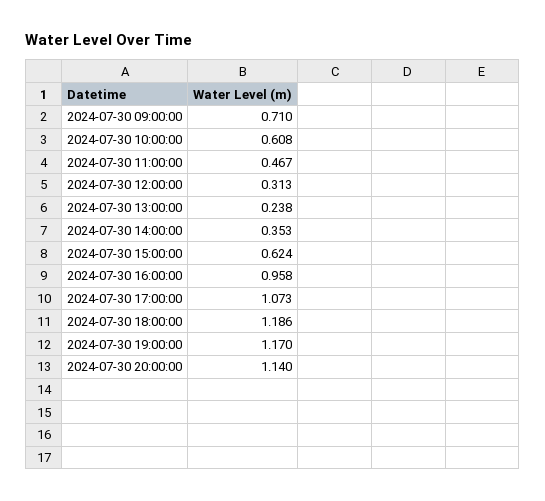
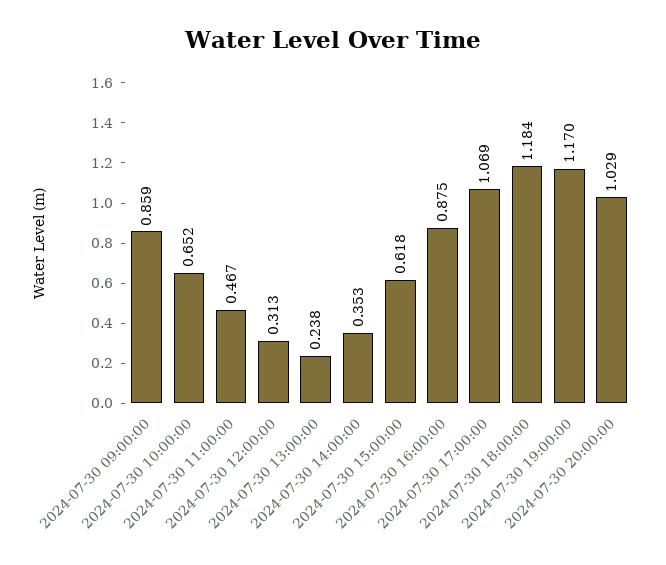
  {
-   "2024-07-30 09:00:00": 0.71,
+   "2024-07-30 09:00:00": 0.859,
-   "2024-07-30 10:00:00": 0.608,
+   "2024-07-30 10:00:00": 0.652,
    "2024-07-30 11:00:00": 0.467,
    "2024-07-30 12:00:00": 0.313,
    "2024-07-30 13:00:00": 0.238,
    "2024-07-30 14:00:00": 0.353,
-   "2024-07-30 15:00:00": 0.624,
+   "2024-07-30 15:00:00": 0.618,
-   "2024-07-30 16:00:00": 0.958,
+   "2024-07-30 16:00:00": 0.875,
-   "2024-07-30 17:00:00": 1.073,
+   "2024-07-30 17:00:00": 1.069,
-   "2024-07-30 18:00:00": 1.186,
+   "2024-07-30 18:00:00": 1.184,
    "2024-07-30 19:00:00": 1.17,
-   "2024-07-30 20:00:00": 1.14
+   "2024-07-30 20:00:00": 1.029
  }

